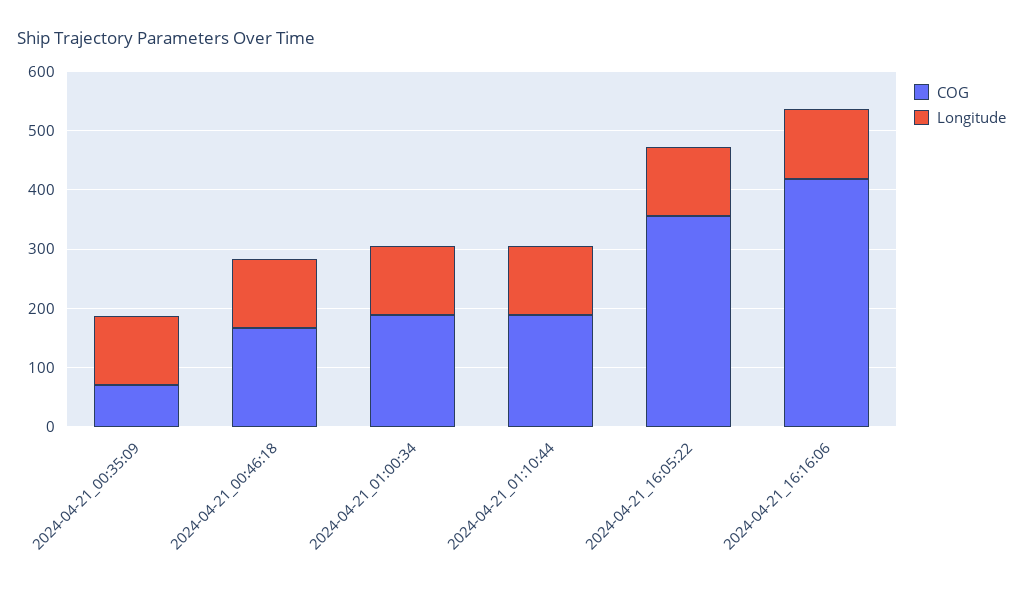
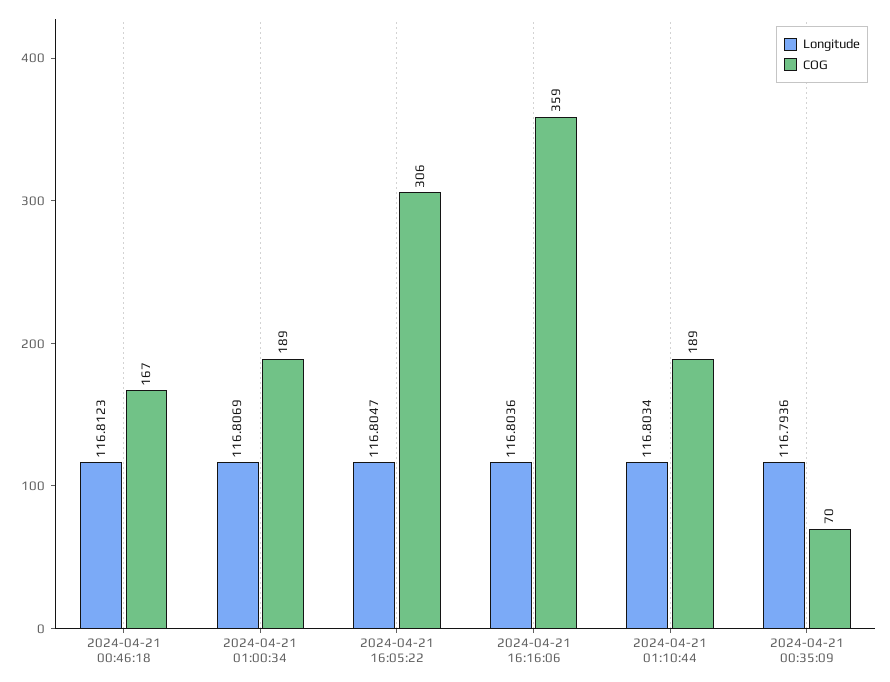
  {
    "COG": {
      "2024-04-21_00:35:09": 70,
      "2024-04-21_00:46:18": 167,
      "2024-04-21_01:00:34": 189,
      "2024-04-21_01:10:44": 189,
-     "2024-04-21_16:05:22": 360,
+     "2024-04-21_16:05:22": 306,
-     "2024-04-21_16:16:06": 420
+     "2024-04-21_16:16:06": 359
    },
    "Longitude": {
      "2024-04-21_00:35:09": 116.7936,
      "2024-04-21_00:46:18": 116.8123,
      "2024-04-21_01:00:34": 116.8069,
      "2024-04-21_01:10:44": 116.8034,
      "2024-04-21_16:05:22": 116.8047,
      "2024-04-21_16:16:06": 116.8036
    }
  }

